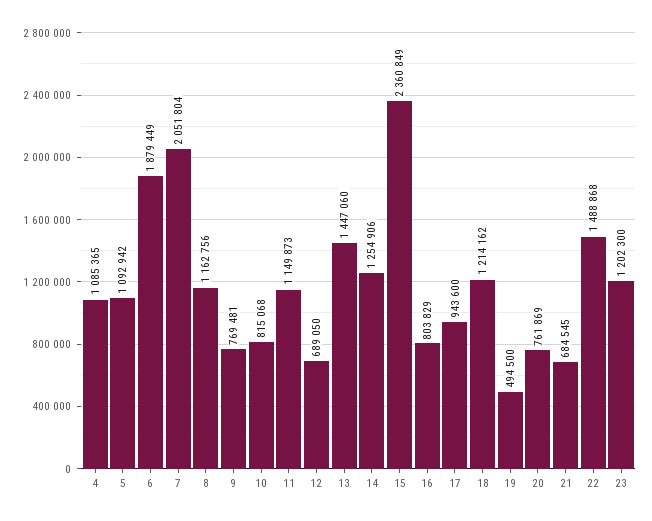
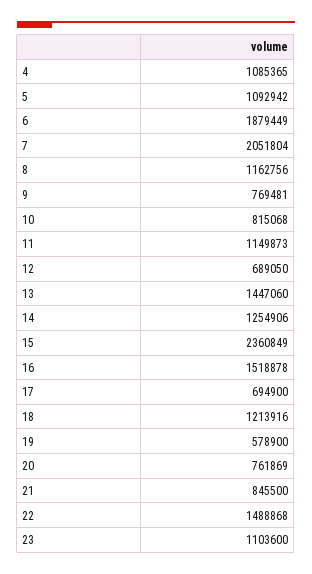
  {
    "4": 1085365,
    "5": 1092942,
    "6": 1879449,
    "7": 2051804,
    "8": 1162756,
    "9": 769481,
    "10": 815068,
    "11": 1149873,
    "12": 689050,
    "13": 1447060,
    "14": 1254906,
    "15": 2360849,
-   "16": 803829,
+   "16": 1518878,
-   "17": 943600,
+   "17": 694900,
-   "18": 1214162,
+   "18": 1213916,
-   "19": 494500,
+   "19": 578900,
    "20": 761869,
-   "21": 684545,
+   "21": 845500,
    "22": 1488868,
-   "23": 1202300
+   "23": 1103600
  }

